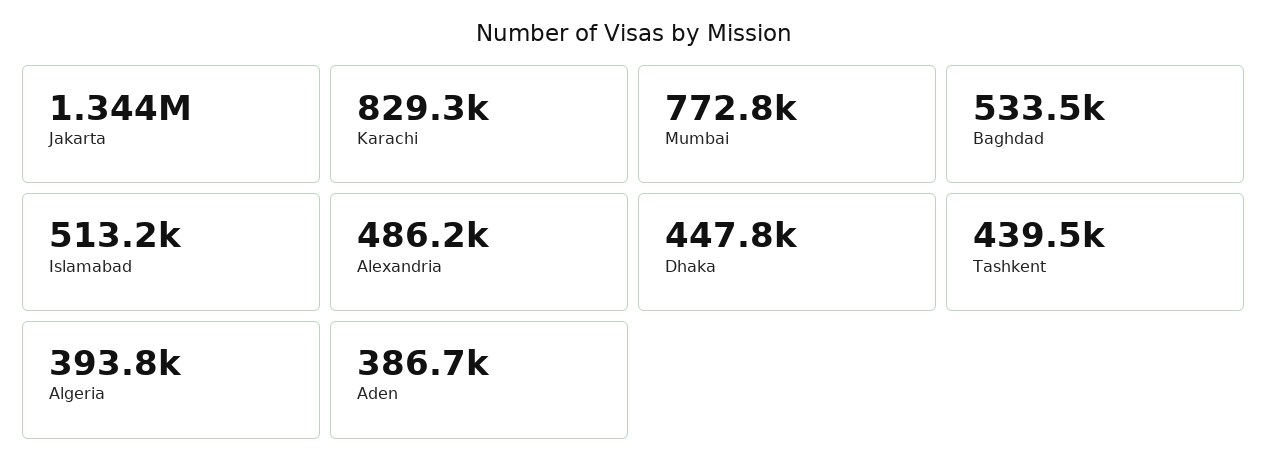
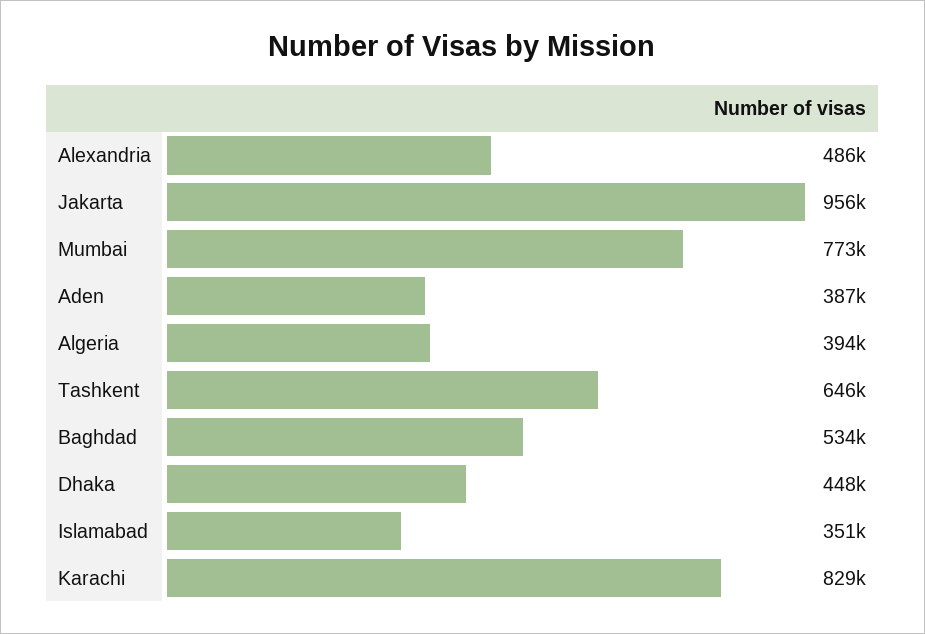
  {
-   "Jakarta": 1344000,
+   "Jakarta": 956000,
    "Karachi": 829300,
    "Mumbai": 772800,
    "Baghdad": 533500,
-   "Islamabad": 513200,
+   "Islamabad": 351000,
    "Alexandria": 486200,
    "Dhaka": 447800,
-   "Tashkent": 439500,
+   "Tashkent": 646000,
    "Algeria": 393800,
    "Aden": 386700
  }

